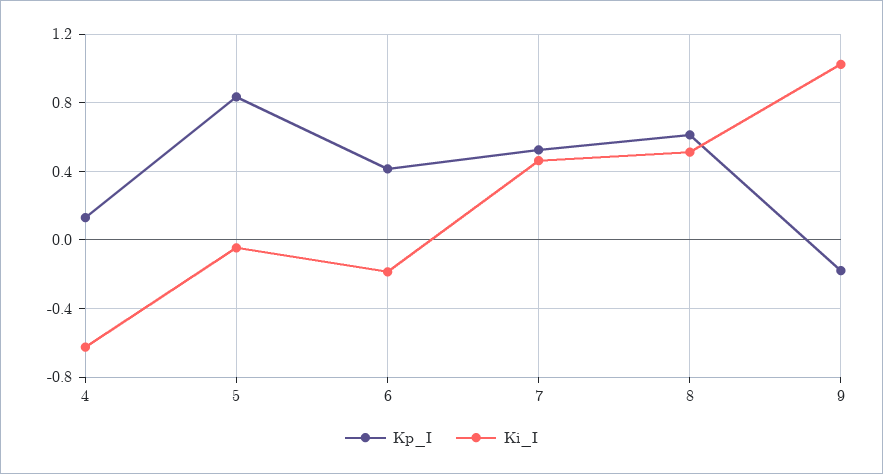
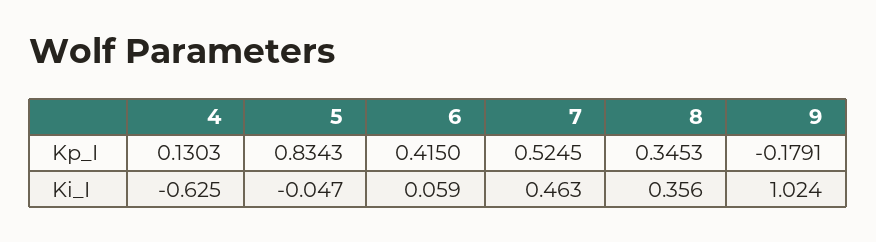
  {
    "Kp_I": {
      "4": 0.1303,
      "5": 0.8343,
      "6": 0.415,
      "7": 0.5245,
-     "8": 0.6,
+     "8": 0.3453,
      "9": -0.1791
    },
    "Ki_I": {
      "4": -0.625,
      "5": -0.047,
-     "6": -0.2,
+     "6": 0.059,
      "7": 0.463,
-     "8": 0.5,
+     "8": 0.356,
      "9": 1.024
    }
  }

